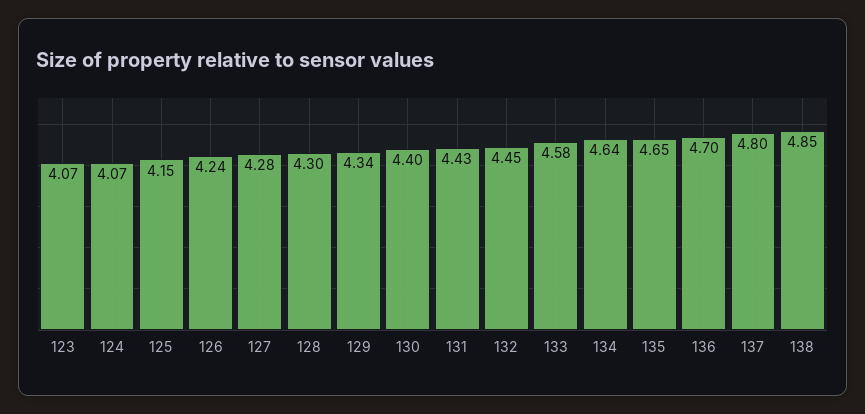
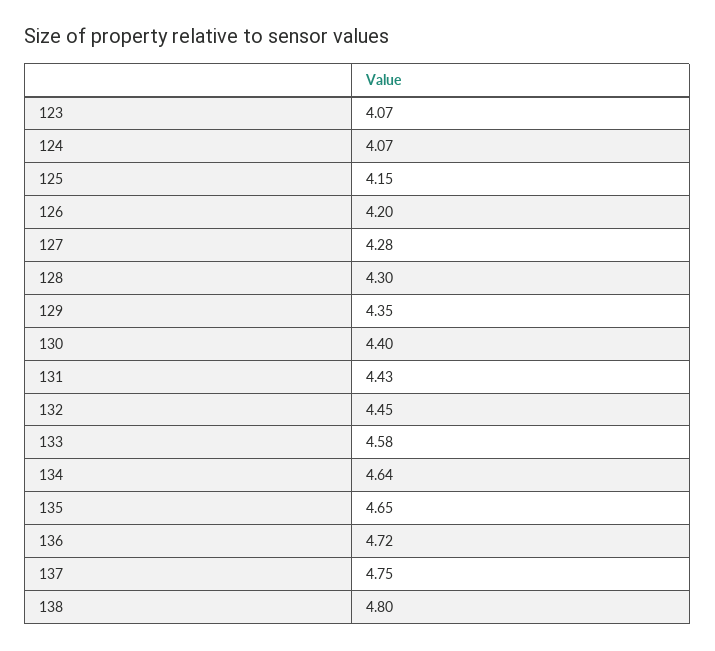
  {
    "123": 4.07,
    "124": 4.07,
    "125": 4.15,
-   "126": 4.24,
+   "126": 4.2,
    "127": 4.28,
    "128": 4.3,
-   "129": 4.34,
+   "129": 4.35,
    "130": 4.4,
    "131": 4.43,
    "132": 4.45,
    "133": 4.58,
    "134": 4.64,
    "135": 4.65,
-   "136": 4.7,
+   "136": 4.72,
-   "137": 4.8,
+   "137": 4.75,
-   "138": 4.85
+   "138": 4.8
  }

